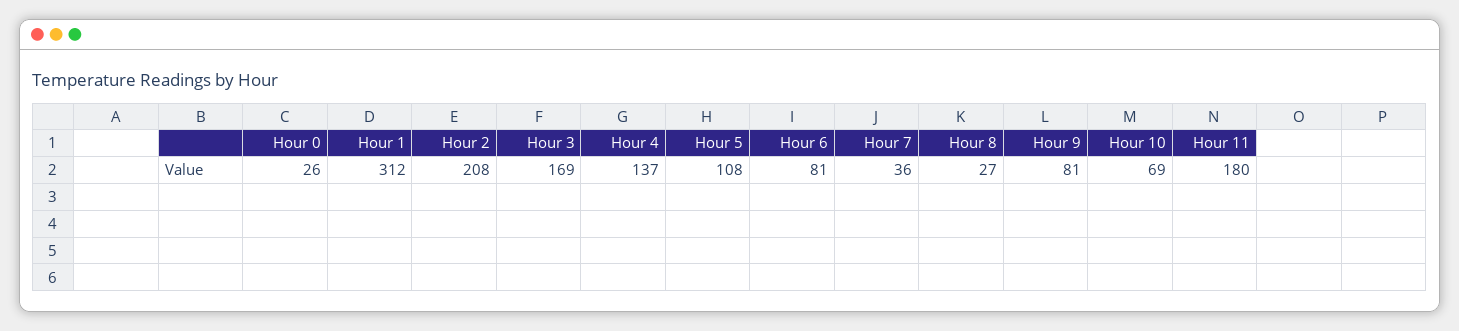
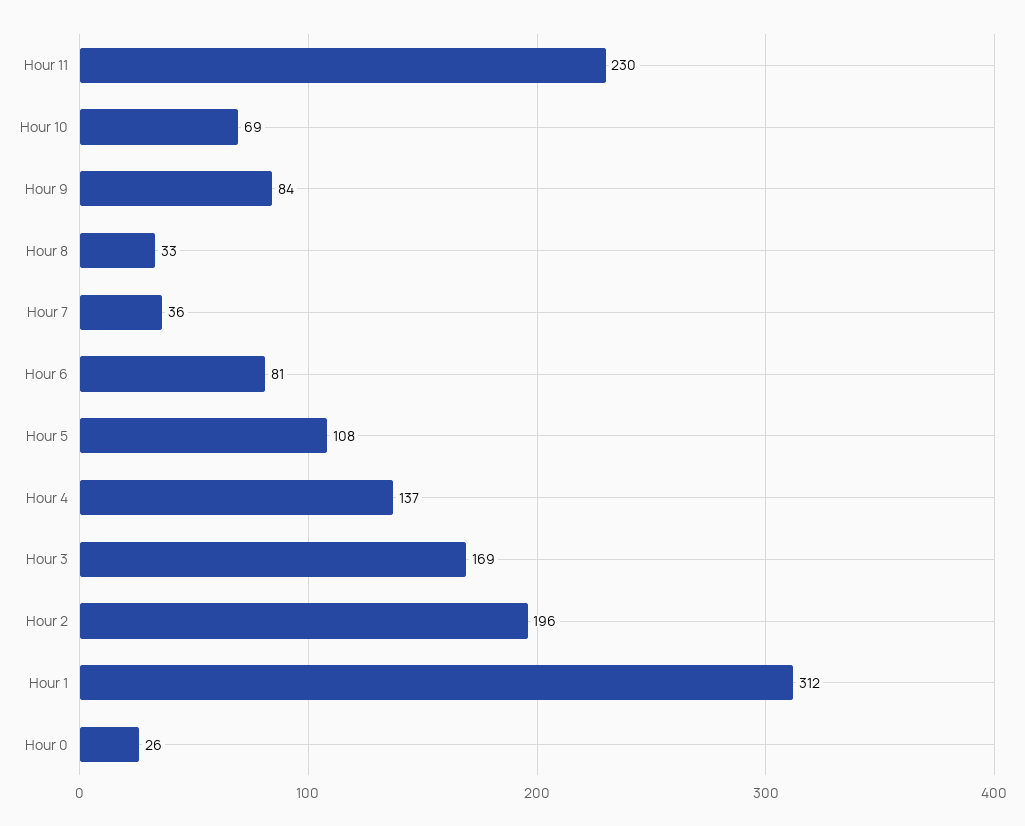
  {
    "Hour 0": 26,
    "Hour 1": 312,
-   "Hour 2": 208,
+   "Hour 2": 196,
    "Hour 3": 169,
    "Hour 4": 137,
    "Hour 5": 108,
    "Hour 6": 81,
    "Hour 7": 36,
-   "Hour 8": 27,
+   "Hour 8": 33,
-   "Hour 9": 81,
+   "Hour 9": 84,
    "Hour 10": 69,
-   "Hour 11": 180
+   "Hour 11": 230
  }

